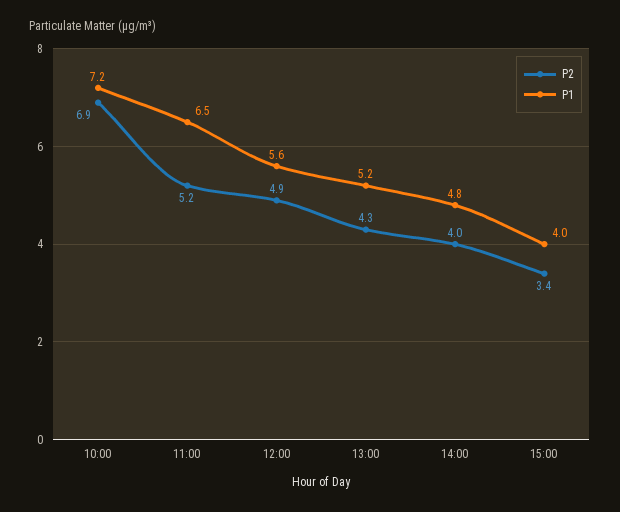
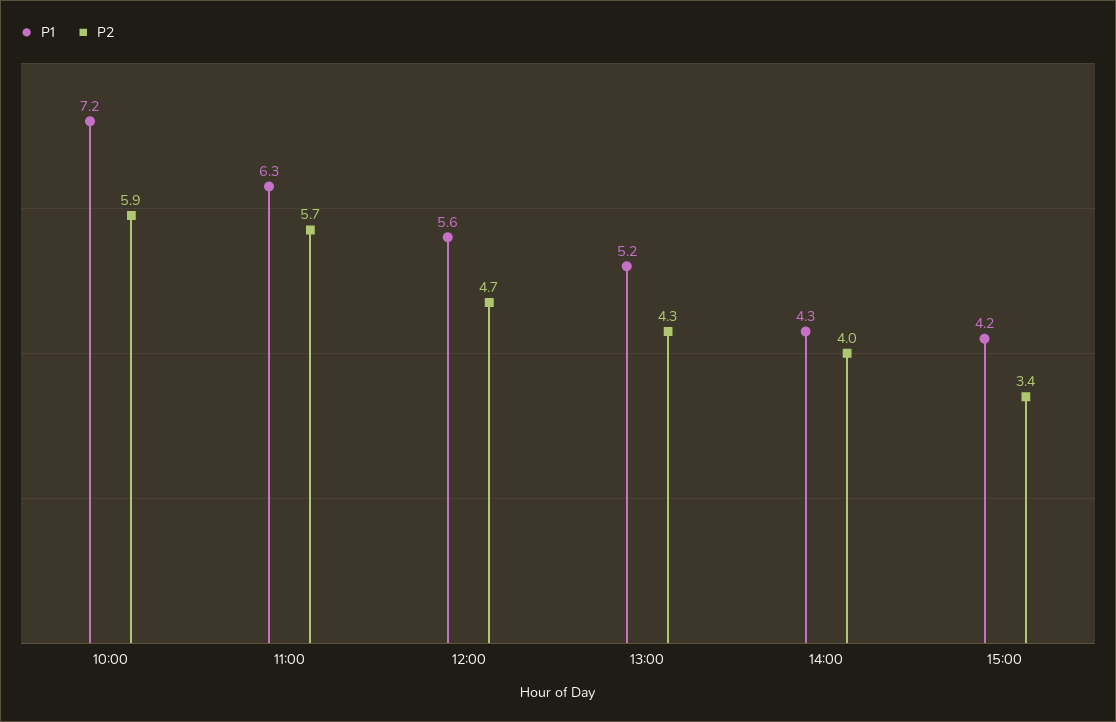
  {
    "P2": {
-     "10:00": 6.9,
+     "10:00": 5.9,
-     "11:00": 5.2,
+     "11:00": 5.7,
-     "12:00": 4.9,
+     "12:00": 4.7,
      "13:00": 4.3,
      "14:00": 4,
      "15:00": 3.4
    },
    "P1": {
      "10:00": 7.2,
-     "11:00": 6.5,
+     "11:00": 6.3,
      "12:00": 5.6,
      "13:00": 5.2,
-     "14:00": 4.8,
+     "14:00": 4.3,
-     "15:00": 4
+     "15:00": 4.2
    }
  }

